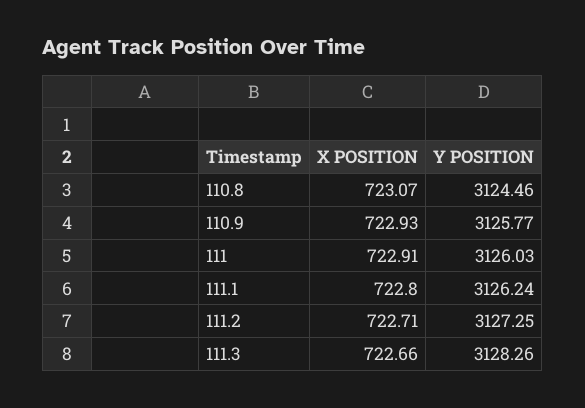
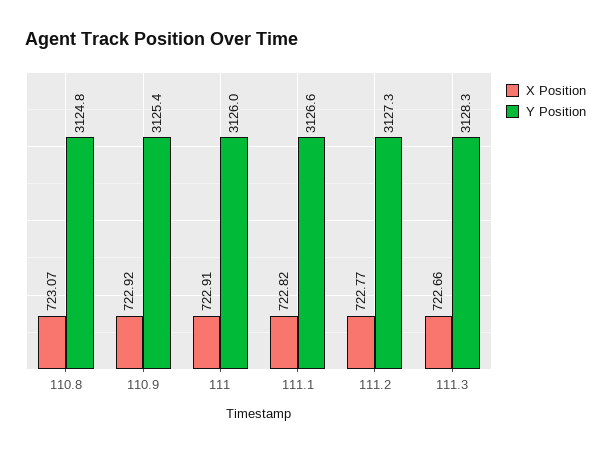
  {
    "X POSITION": {
      "110.8": 723.07,
-     "110.9": 722.93,
+     "110.9": 722.92,
      "111": 722.91,
-     "111.1": 722.8,
+     "111.1": 722.82,
-     "111.2": 722.71,
+     "111.2": 722.77,
      "111.3": 722.66
    },
    "Y POSITION": {
-     "110.8": 3124.46,
+     "110.8": 3124.8,
-     "110.9": 3125.77,
+     "110.9": 3125.4,
      "111": 3126.03,
-     "111.1": 3126.24,
+     "111.1": 3126.6,
      "111.2": 3127.25,
      "111.3": 3128.26
    }
  }

